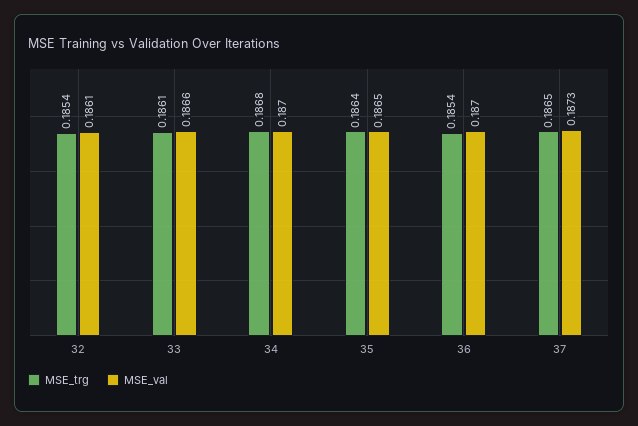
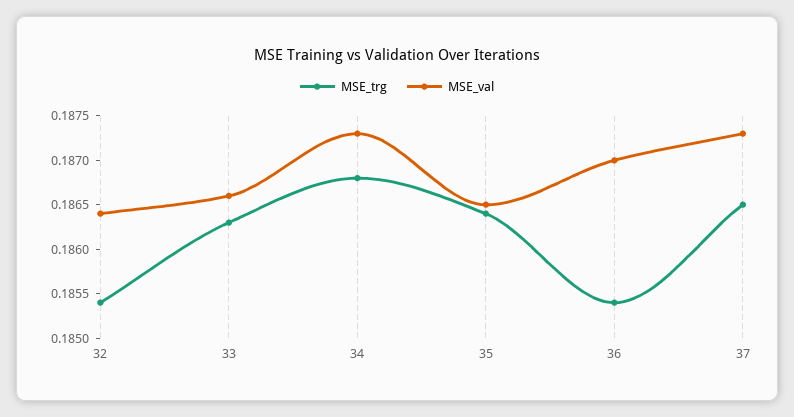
  {
    "MSE_trg": {
      "32": 0.1854,
-     "33": 0.1861,
+     "33": 0.1863,
      "34": 0.1868,
      "35": 0.1864,
      "36": 0.1854,
      "37": 0.1865
    },
    "MSE_val": {
-     "32": 0.1861,
+     "32": 0.1864,
      "33": 0.1866,
-     "34": 0.187,
+     "34": 0.1873,
      "35": 0.1865,
      "36": 0.187,
      "37": 0.1873
    }
  }

